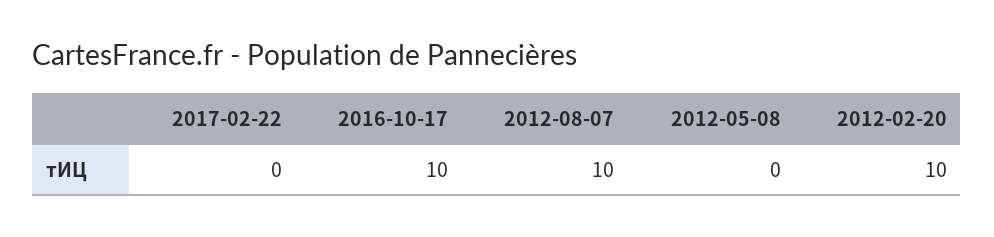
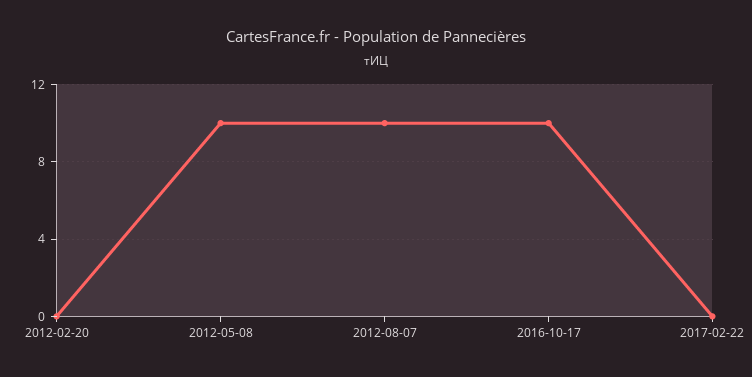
  {
    "2017-02-22": 0,
    "2016-10-17": 10,
    "2012-08-07": 10,
-   "2012-05-08": 0,
+   "2012-05-08": 10,
-   "2012-02-20": 10
+   "2012-02-20": 0
  }

